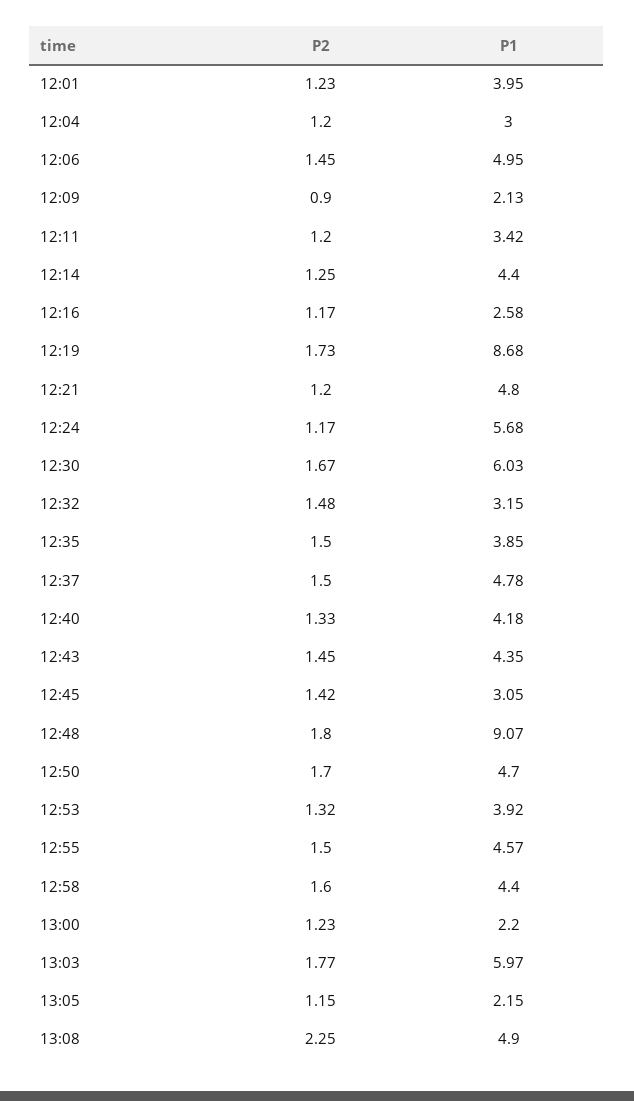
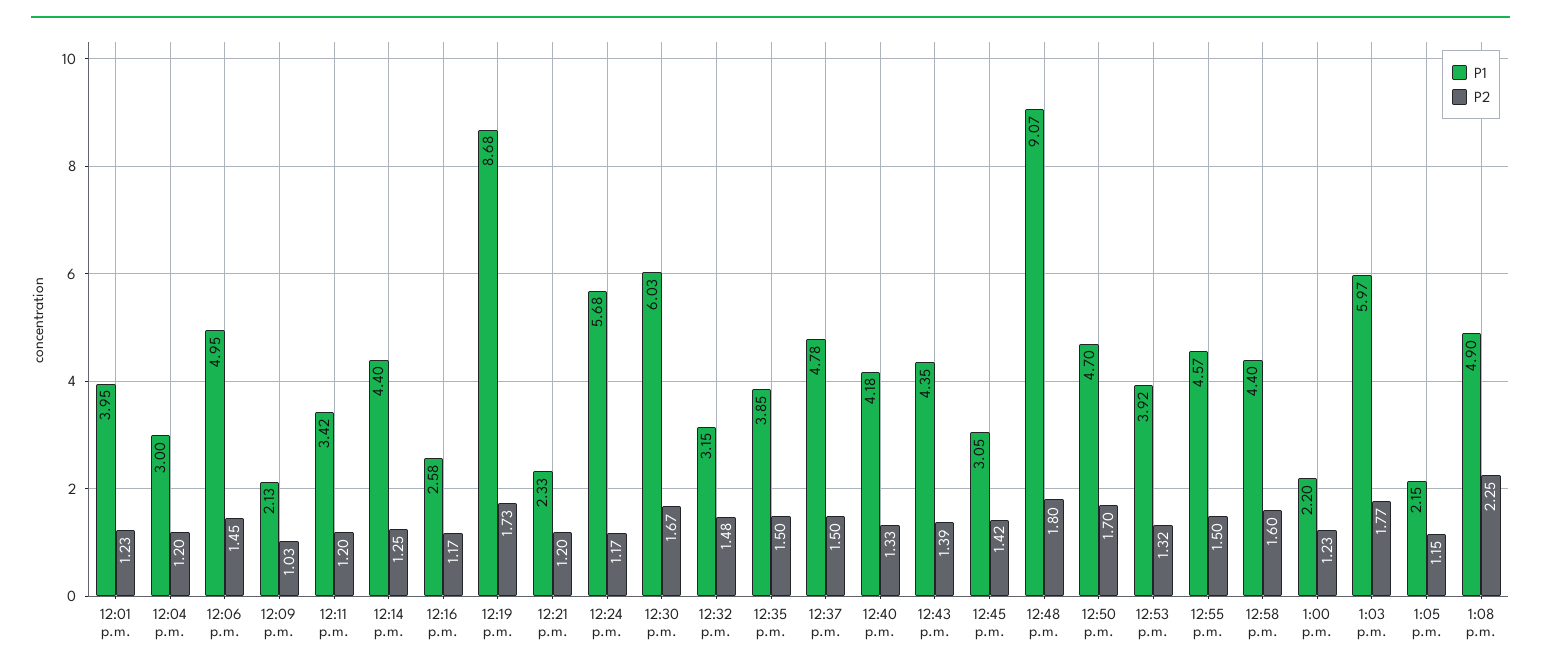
  {
    "P2": {
      "12:01": 1.23,
      "12:04": 1.2,
      "12:06": 1.45,
-     "12:09": 0.9,
+     "12:09": 1.03,
      "12:11": 1.2,
      "12:14": 1.25,
      "12:16": 1.17,
      "12:19": 1.73,
      "12:21": 1.2,
      "12:24": 1.17,
      "12:30": 1.67,
      "12:32": 1.48,
      "12:35": 1.5,
      "12:37": 1.5,
      "12:40": 1.33,
-     "12:43": 1.45,
+     "12:43": 1.39,
      "12:45": 1.42,
      "12:48": 1.8,
      "12:50": 1.7,
      "12:53": 1.32,
      "12:55": 1.5,
      "12:58": 1.6,
      "13:00": 1.23,
      "13:03": 1.77,
      "13:05": 1.15,
      "13:08": 2.25
    },
    "P1": {
      "12:01": 3.95,
      "12:04": 3,
      "12:06": 4.95,
      "12:09": 2.13,
      "12:11": 3.42,
      "12:14": 4.4,
      "12:16": 2.58,
      "12:19": 8.68,
-     "12:21": 4.8,
+     "12:21": 2.33,
      "12:24": 5.68,
      "12:30": 6.03,
      "12:32": 3.15,
      "12:35": 3.85,
      "12:37": 4.78,
      "12:40": 4.18,
      "12:43": 4.35,
      "12:45": 3.05,
      "12:48": 9.07,
      "12:50": 4.7,
      "12:53": 3.92,
      "12:55": 4.57,
      "12:58": 4.4,
      "13:00": 2.2,
      "13:03": 5.97,
      "13:05": 2.15,
      "13:08": 4.9
    }
  }

